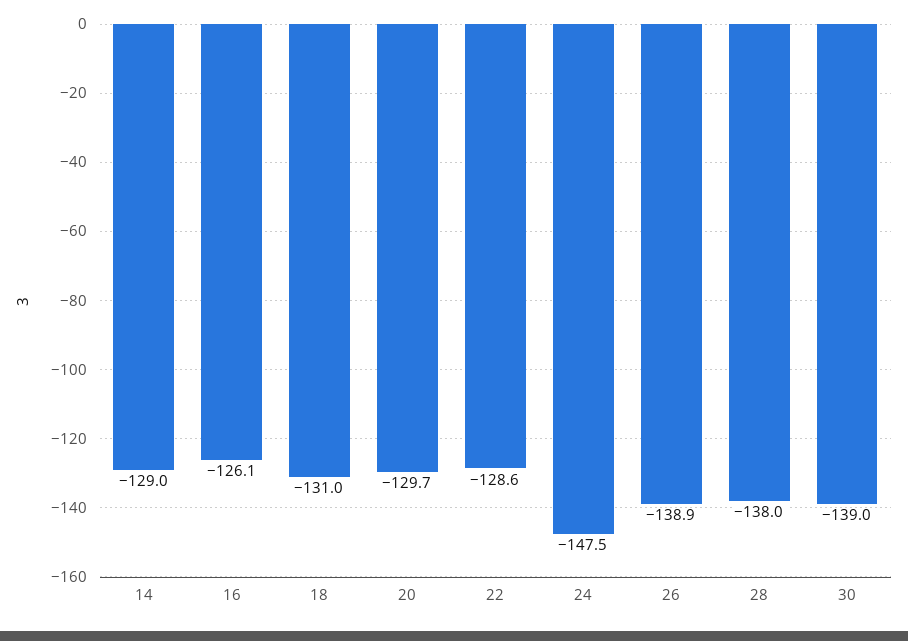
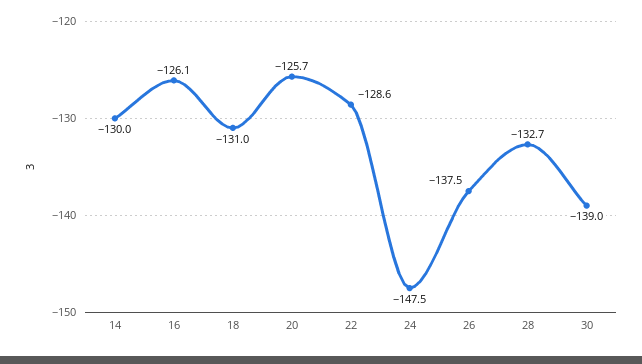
  {
-   "14": -129,
+   "14": -130,
    "16": -126.1,
    "18": -131,
-   "20": -129.7,
+   "20": -125.7,
    "22": -128.6,
    "24": -147.5,
-   "26": -138.9,
+   "26": -137.5,
-   "28": -138,
+   "28": -132.7,
    "30": -139
  }

